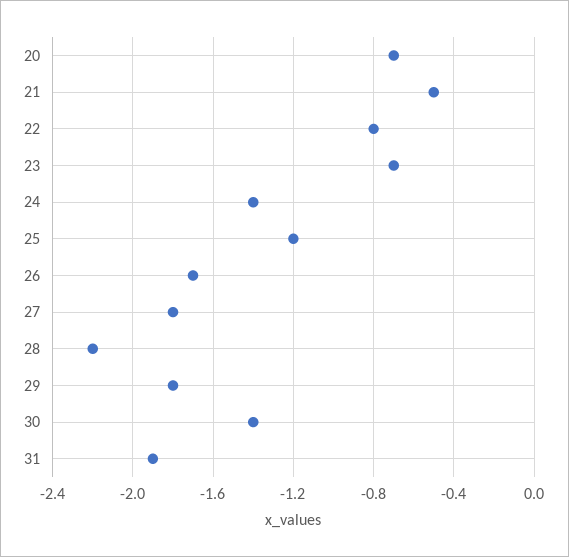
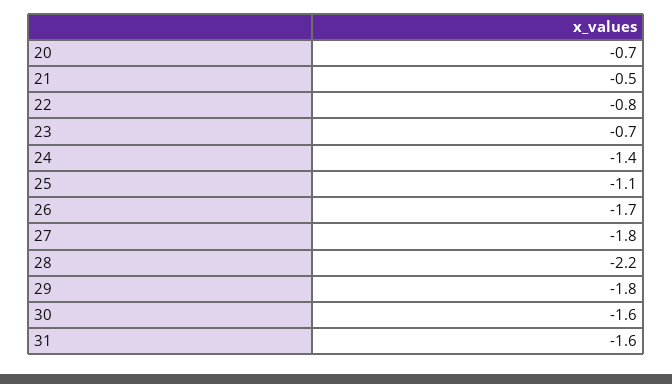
  {
    "20": -0.7,
    "21": -0.5,
    "22": -0.8,
    "23": -0.7,
    "24": -1.4,
-   "25": -1.2,
+   "25": -1.1,
    "26": -1.7,
    "27": -1.8,
    "28": -2.2,
    "29": -1.8,
-   "30": -1.4,
+   "30": -1.6,
-   "31": -1.9
+   "31": -1.6
  }

